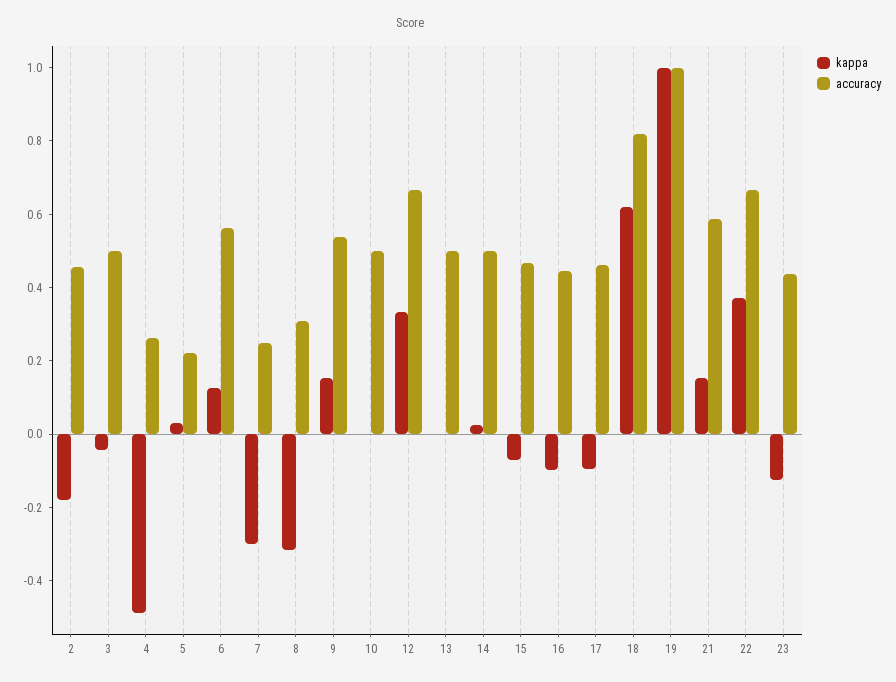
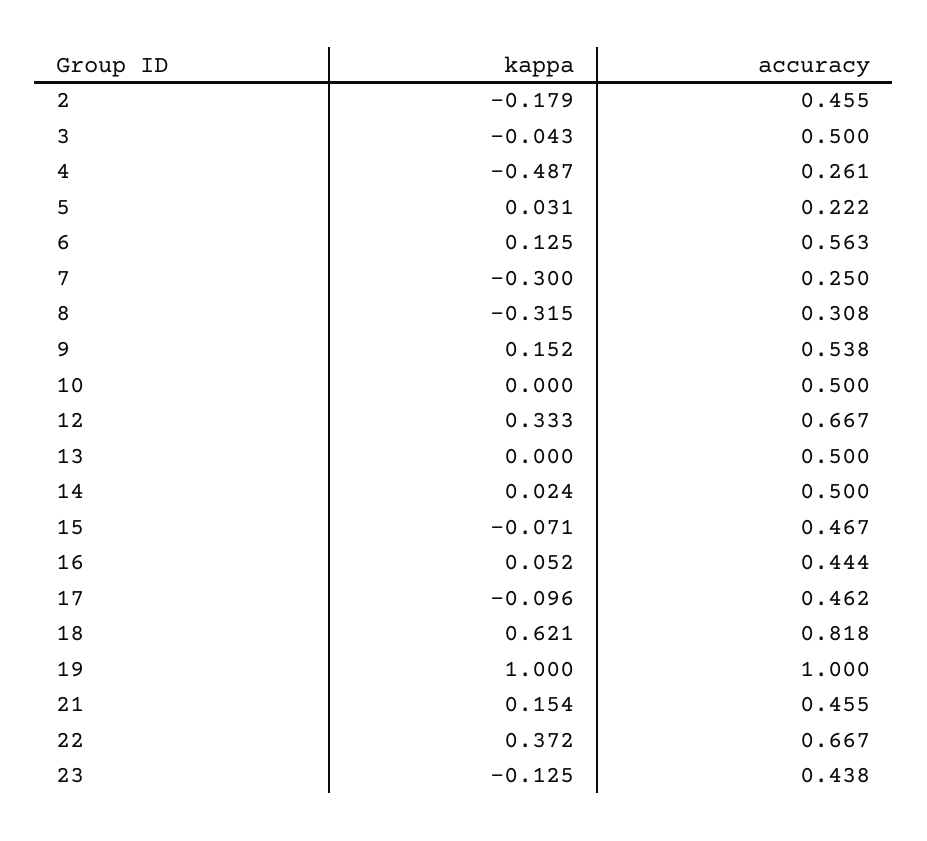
  {
    "kappa": {
      "2": -0.179,
      "3": -0.043,
      "4": -0.487,
      "5": 0.031,
      "6": 0.125,
      "7": -0.3,
      "8": -0.315,
      "9": 0.152,
      "10": 0,
      "12": 0.333,
      "13": 0,
      "14": 0.024,
      "15": -0.071,
-     "16": -0.1,
+     "16": 0.052,
      "17": -0.096,
      "18": 0.621,
      "19": 1,
      "21": 0.154,
      "22": 0.372,
      "23": -0.125
    },
    "accuracy": {
      "2": 0.455,
      "3": 0.5,
      "4": 0.261,
      "5": 0.222,
      "6": 0.563,
      "7": 0.25,
      "8": 0.308,
      "9": 0.538,
      "10": 0.5,
      "12": 0.667,
      "13": 0.5,
      "14": 0.5,
      "15": 0.467,
      "16": 0.444,
      "17": 0.462,
      "18": 0.818,
      "19": 1,
-     "21": 0.6,
+     "21": 0.455,
      "22": 0.667,
      "23": 0.438
    }
  }

